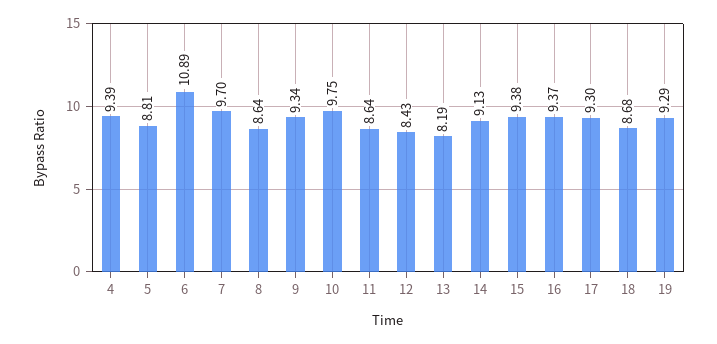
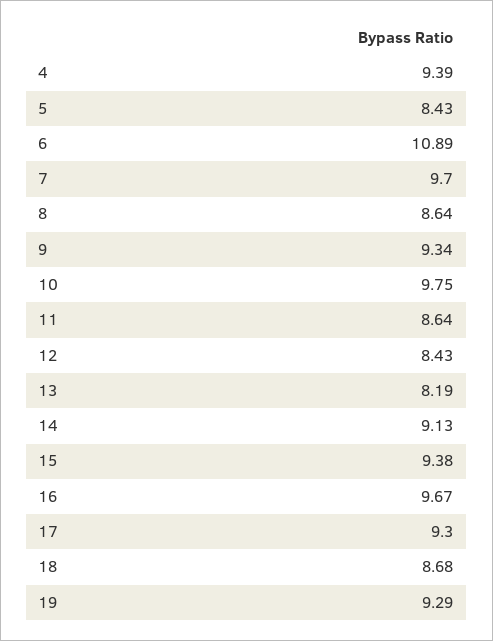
  {
    "4": 9.39,
-   "5": 8.81,
+   "5": 8.43,
    "6": 10.89,
    "7": 9.7,
    "8": 8.64,
    "9": 9.34,
    "10": 9.75,
    "11": 8.64,
    "12": 8.43,
    "13": 8.19,
    "14": 9.13,
    "15": 9.38,
-   "16": 9.37,
+   "16": 9.67,
    "17": 9.3,
    "18": 8.68,
    "19": 9.29
  }

